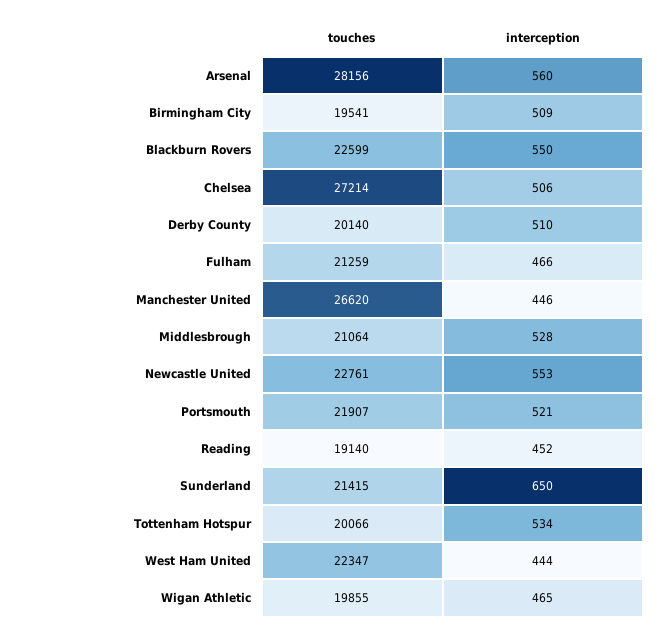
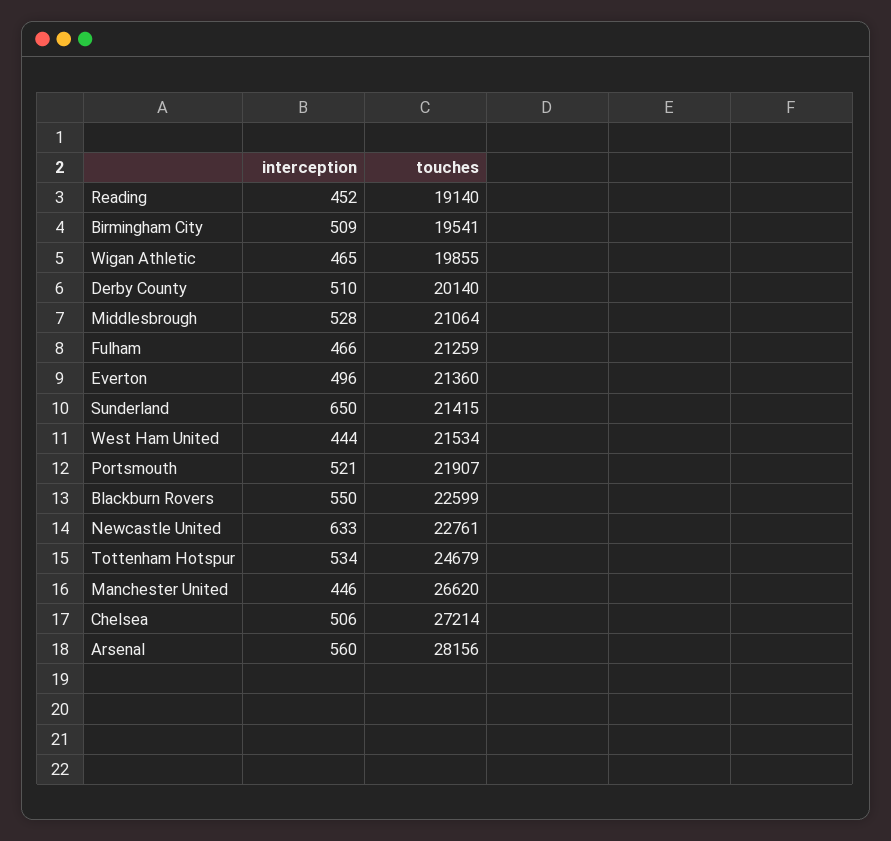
  {
    "touches": {
      "Arsenal": 28156,
      "Birmingham City": 19541,
      "Blackburn Rovers": 22599,
      "Chelsea": 27214,
      "Derby County": 20140,
      "Fulham": 21259,
      "Manchester United": 26620,
      "Middlesbrough": 21064,
      "Newcastle United": 22761,
      "Portsmouth": 21907,
      "Reading": 19140,
      "Sunderland": 21415,
-     "Tottenham Hotspur": 20066,
+     "Tottenham Hotspur": 24679,
-     "West Ham United": 22347,
+     "West Ham United": 21534,
-     "Wigan Athletic": 19855
+     "Wigan Athletic": 19855,
+     "Everton": 21360
    },
    "interception": {
      "Arsenal": 560,
      "Birmingham City": 509,
      "Blackburn Rovers": 550,
      "Chelsea": 506,
      "Derby County": 510,
      "Fulham": 466,
      "Manchester United": 446,
      "Middlesbrough": 528,
-     "Newcastle United": 553,
+     "Newcastle United": 633,
      "Portsmouth": 521,
      "Reading": 452,
      "Sunderland": 650,
      "Tottenham Hotspur": 534,
      "West Ham United": 444,
-     "Wigan Athletic": 465
+     "Wigan Athletic": 465,
+     "Everton": 496
    }
  }

